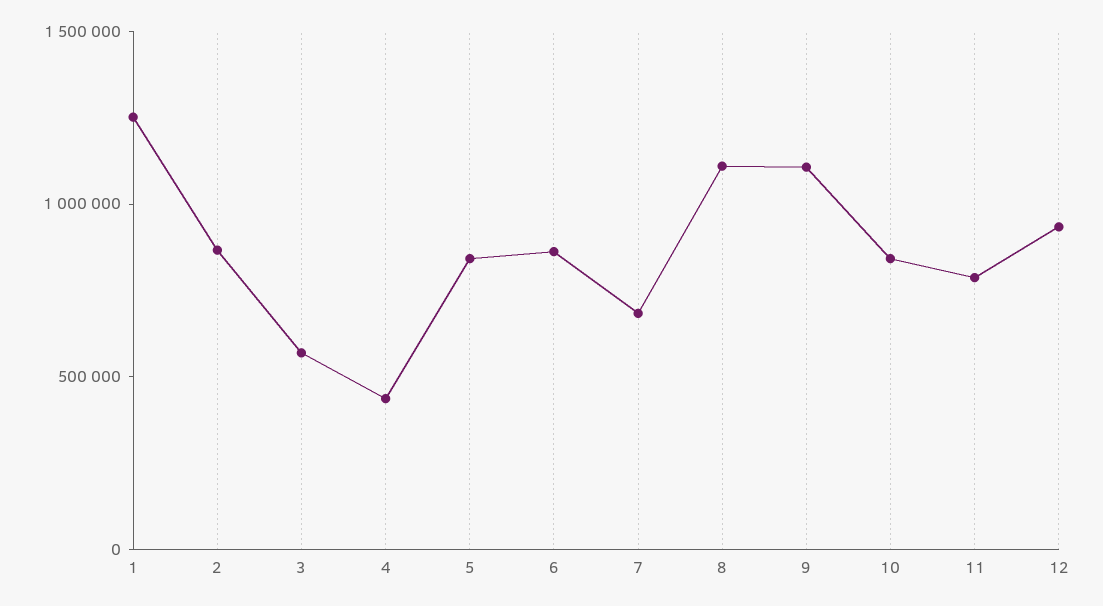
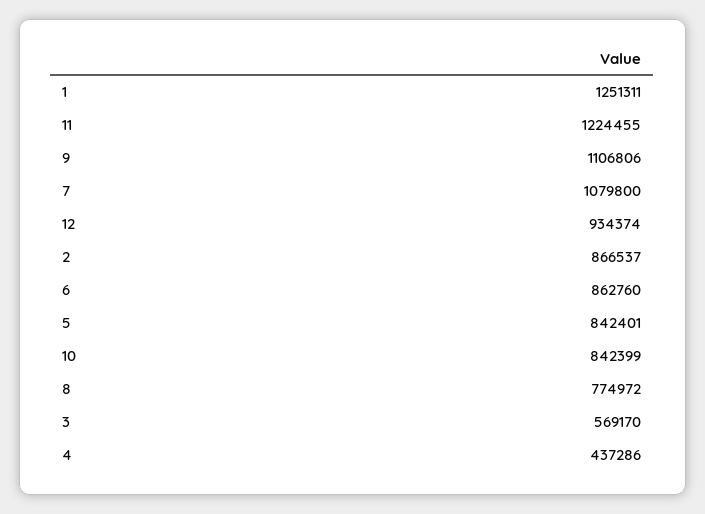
  {
    "1": 1251311,
    "2": 866537,
    "3": 569170,
    "4": 437286,
    "5": 842401,
    "6": 862760,
-   "7": 700000,
+   "7": 1079800,
-   "8": 1100000,
+   "8": 774972,
    "9": 1106806,
    "10": 842399,
-   "11": 800000,
+   "11": 1224455,
    "12": 934374
  }

